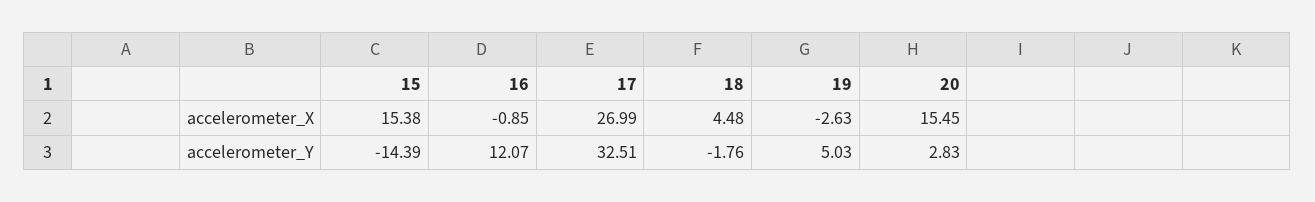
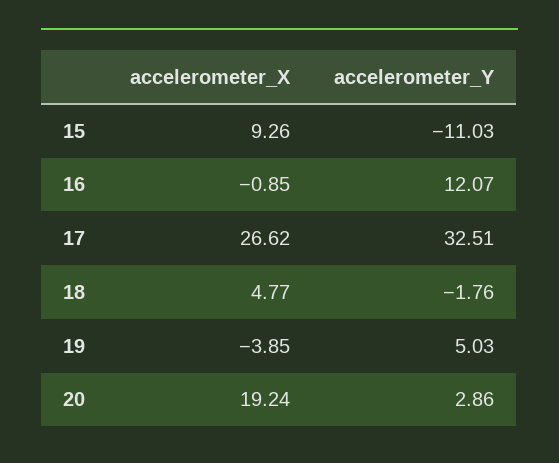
  {
    "15": {
-     "accelerometer_X": 15.38,
+     "accelerometer_X": 9.26,
-     "accelerometer_Y": -14.39
+     "accelerometer_Y": -11.03
    },
    "16": {
      "accelerometer_X": -0.85,
      "accelerometer_Y": 12.07
    },
    "17": {
-     "accelerometer_X": 26.99,
+     "accelerometer_X": 26.62,
      "accelerometer_Y": 32.51
    },
    "18": {
-     "accelerometer_X": 4.48,
+     "accelerometer_X": 4.77,
      "accelerometer_Y": -1.76
    },
    "19": {
-     "accelerometer_X": -2.63,
+     "accelerometer_X": -3.85,
      "accelerometer_Y": 5.03
    },
    "20": {
-     "accelerometer_X": 15.45,
+     "accelerometer_X": 19.24,
-     "accelerometer_Y": 2.83
+     "accelerometer_Y": 2.86
    }
  }

